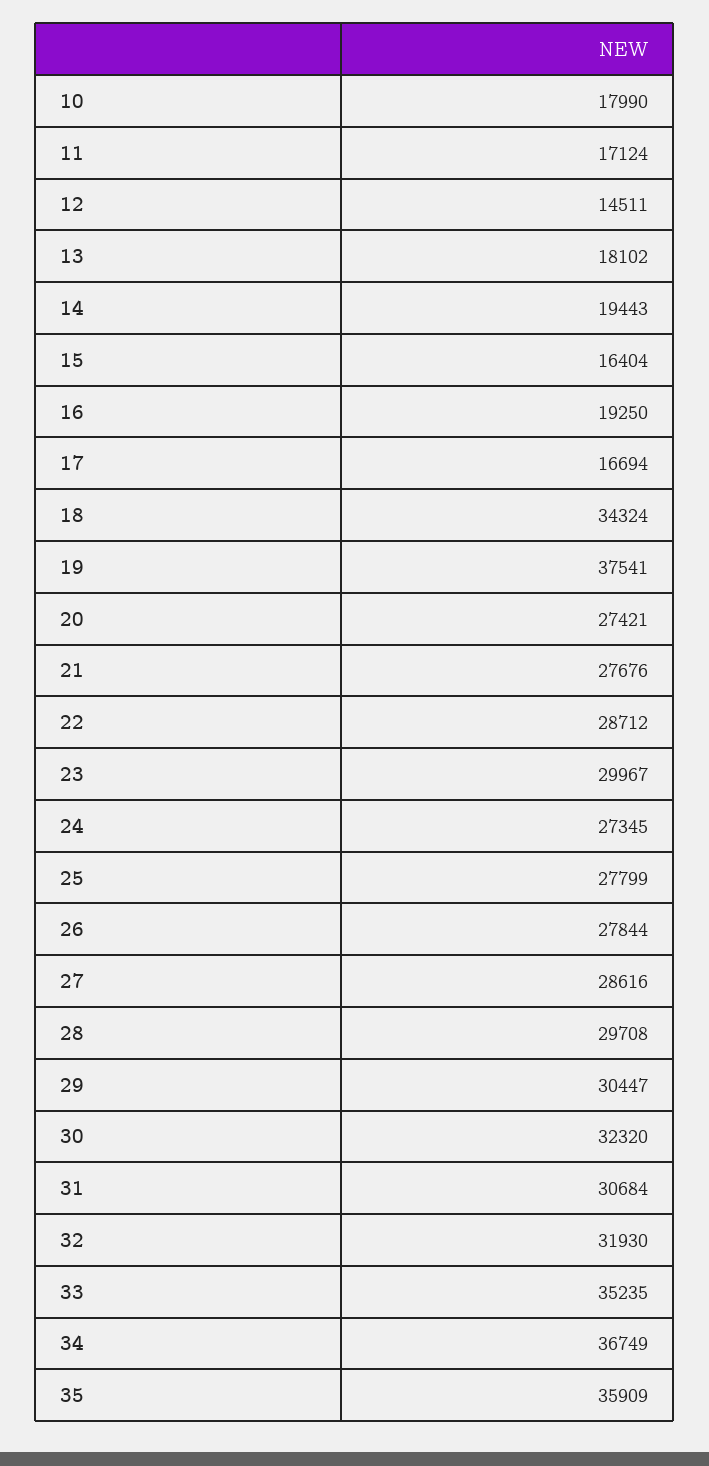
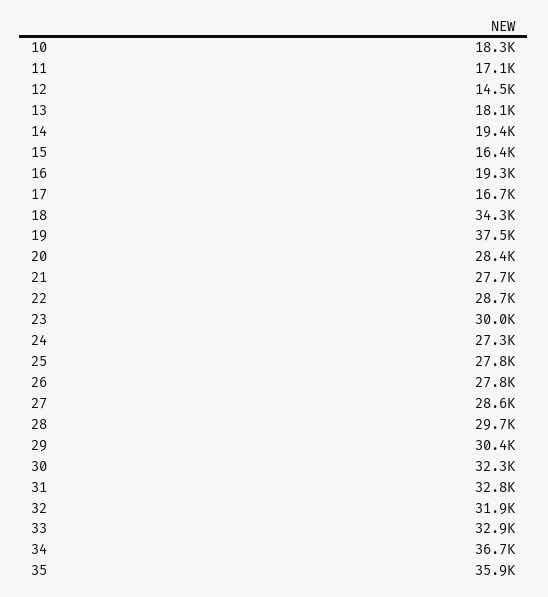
  {
-   "10": 17990,
+   "10": 18300,
    "11": 17124,
    "12": 14511,
    "13": 18102,
    "14": 19443,
    "15": 16404,
    "16": 19250,
    "17": 16694,
    "18": 34324,
    "19": 37541,
-   "20": 27421,
+   "20": 28400,
    "21": 27676,
    "22": 28712,
    "23": 29967,
    "24": 27345,
    "25": 27799,
    "26": 27844,
    "27": 28616,
    "28": 29708,
    "29": 30447,
    "30": 32320,
-   "31": 30684,
+   "31": 32800,
    "32": 31930,
-   "33": 35235,
+   "33": 32900,
    "34": 36749,
    "35": 35909
  }

